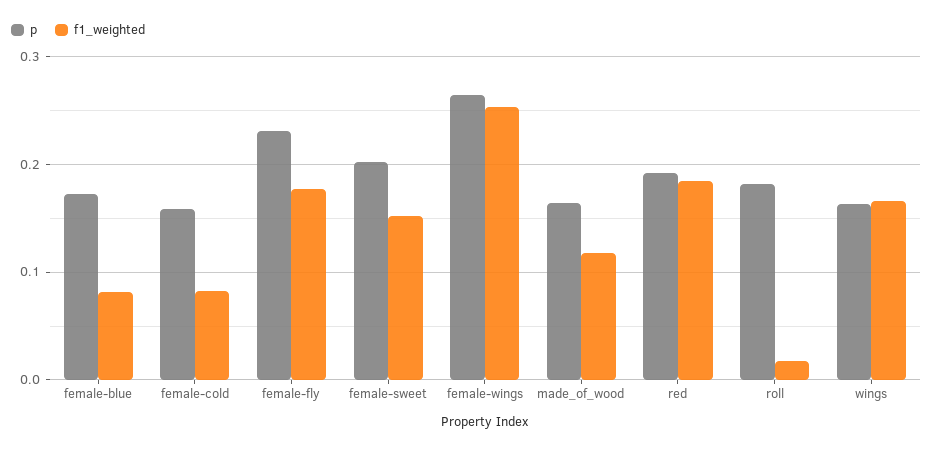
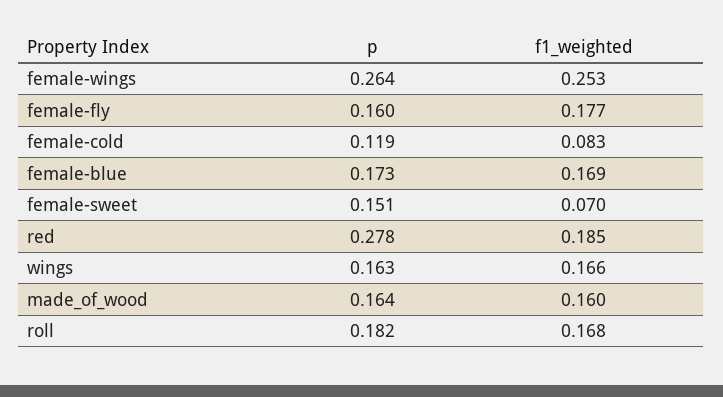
  {
    "p": {
      "female-blue": 0.173,
-     "female-cold": 0.16,
+     "female-cold": 0.119,
-     "female-fly": 0.23,
+     "female-fly": 0.16,
-     "female-sweet": 0.2,
+     "female-sweet": 0.151,
      "female-wings": 0.264,
      "made_of_wood": 0.164,
-     "red": 0.19,
+     "red": 0.278,
      "roll": 0.182,
      "wings": 0.163
    },
    "f1_weighted": {
-     "female-blue": 0.08,
+     "female-blue": 0.169,
      "female-cold": 0.083,
      "female-fly": 0.177,
-     "female-sweet": 0.15,
+     "female-sweet": 0.07,
      "female-wings": 0.253,
-     "made_of_wood": 0.12,
+     "made_of_wood": 0.16,
      "red": 0.185,
-     "roll": 0.02,
+     "roll": 0.168,
      "wings": 0.166
    }
  }

